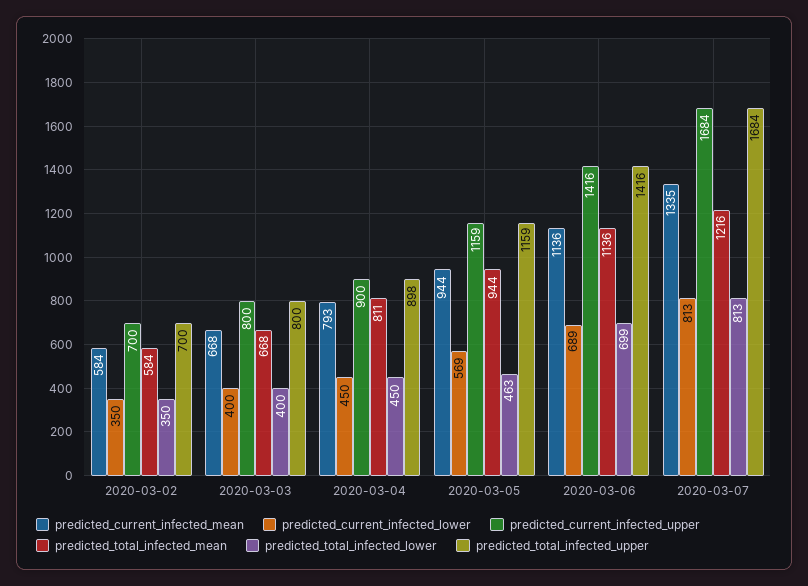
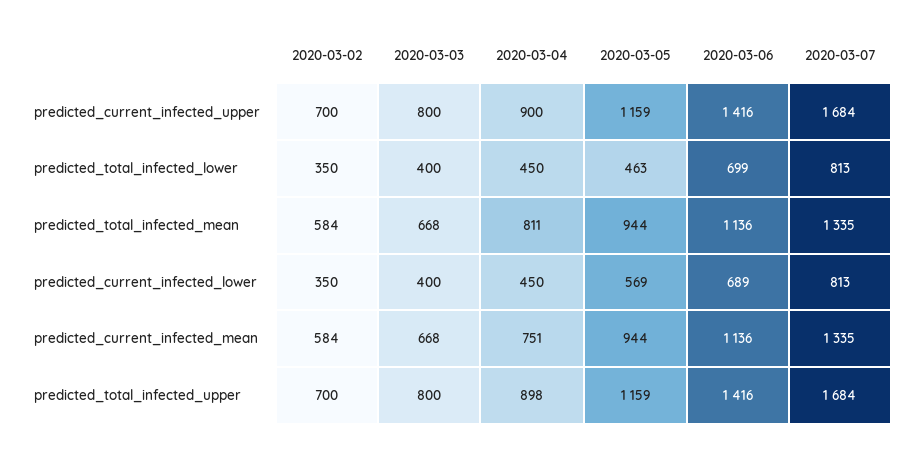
  {
    "predicted_current_infected_mean": {
      "2020-03-02": 584,
      "2020-03-03": 668,
-     "2020-03-04": 793,
+     "2020-03-04": 751,
      "2020-03-05": 944,
      "2020-03-06": 1136,
      "2020-03-07": 1335
    },
    "predicted_current_infected_lower": {
      "2020-03-02": 350,
      "2020-03-03": 400,
      "2020-03-04": 450,
      "2020-03-05": 569,
      "2020-03-06": 689,
      "2020-03-07": 813
    },
    "predicted_current_infected_upper": {
      "2020-03-02": 700,
      "2020-03-03": 800,
      "2020-03-04": 900,
      "2020-03-05": 1159,
      "2020-03-06": 1416,
      "2020-03-07": 1684
    },
    "predicted_total_infected_mean": {
      "2020-03-02": 584,
      "2020-03-03": 668,
      "2020-03-04": 811,
      "2020-03-05": 944,
      "2020-03-06": 1136,
-     "2020-03-07": 1216
+     "2020-03-07": 1335
    },
    "predicted_total_infected_lower": {
      "2020-03-02": 350,
      "2020-03-03": 400,
      "2020-03-04": 450,
      "2020-03-05": 463,
      "2020-03-06": 699,
      "2020-03-07": 813
    },
    "predicted_total_infected_upper": {
      "2020-03-02": 700,
      "2020-03-03": 800,
      "2020-03-04": 898,
      "2020-03-05": 1159,
      "2020-03-06": 1416,
      "2020-03-07": 1684
    }
  }

